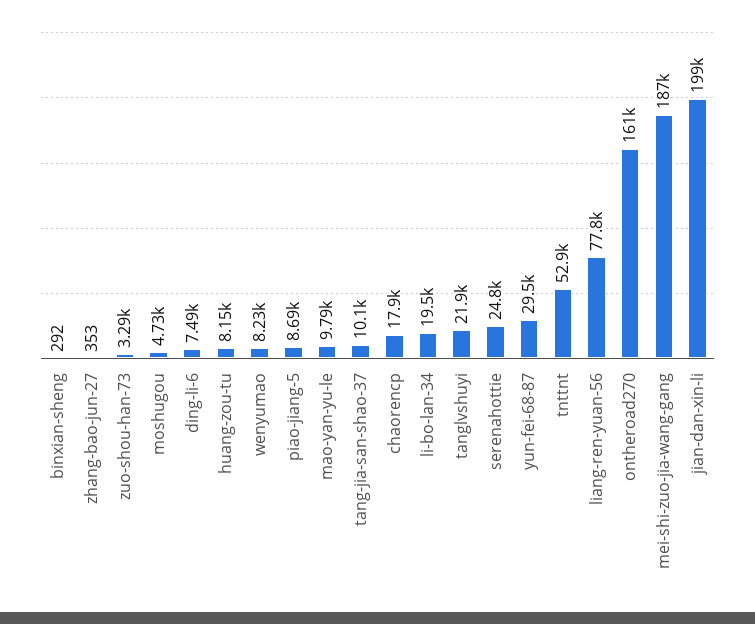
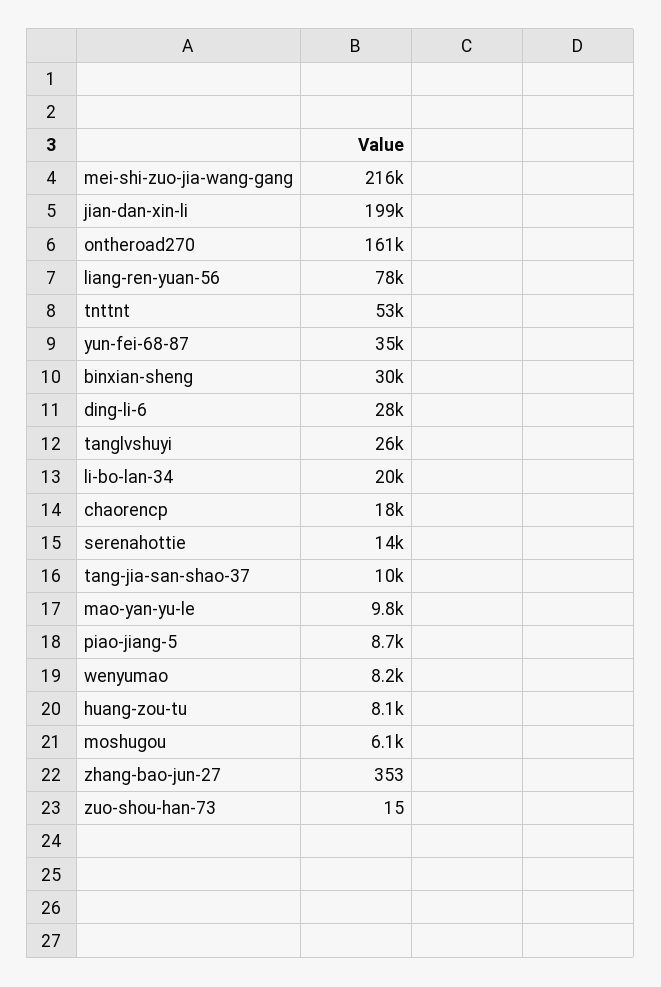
  {
-   "binxian-sheng": 292,
+   "binxian-sheng": 30000,
    "zhang-bao-jun-27": 353,
-   "zuo-shou-han-73": 3290,
+   "zuo-shou-han-73": 15,
-   "moshugou": 4730,
+   "moshugou": 6100,
-   "ding-li-6": 7490,
+   "ding-li-6": 28000,
    "huang-zou-tu": 8150,
    "wenyumao": 8230,
    "piao-jiang-5": 8690,
    "mao-yan-yu-le": 9790,
    "tang-jia-san-shao-37": 10100,
    "chaorencp": 17900,
    "li-bo-lan-34": 19500,
-   "tanglvshuyi": 21900,
+   "tanglvshuyi": 26000,
-   "serenahottie": 24800,
+   "serenahottie": 14000,
-   "yun-fei-68-87": 29500,
+   "yun-fei-68-87": 35000,
    "tnttnt": 52900,
    "liang-ren-yuan-56": 77800,
    "ontheroad270": 161000,
-   "mei-shi-zuo-jia-wang-gang": 187000,
+   "mei-shi-zuo-jia-wang-gang": 216000,
    "jian-dan-xin-li": 199000
  }

